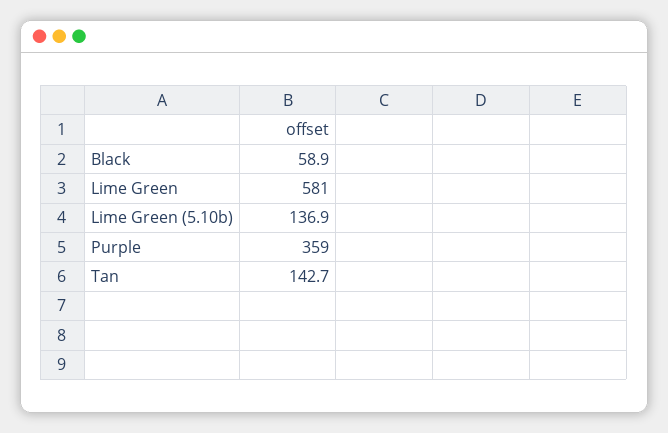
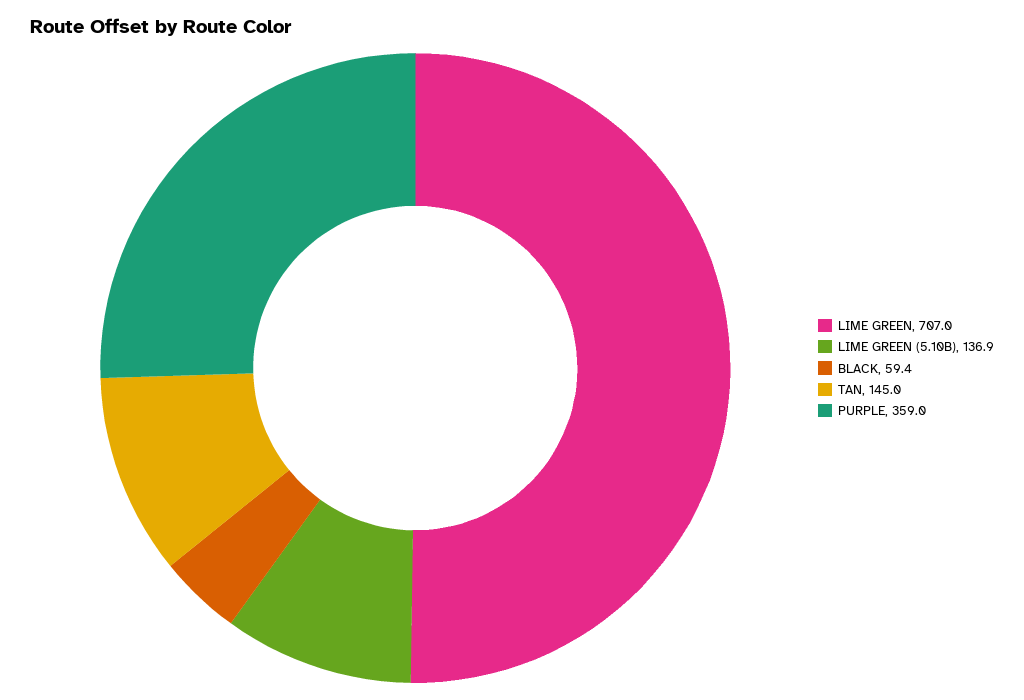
  {
-   "Black": 58.9,
+   "Black": 59.4,
-   "Lime Green": 581,
+   "Lime Green": 707,
    "Lime Green (5.10b)": 136.9,
    "Purple": 359,
-   "Tan": 142.7
+   "Tan": 145
  }

